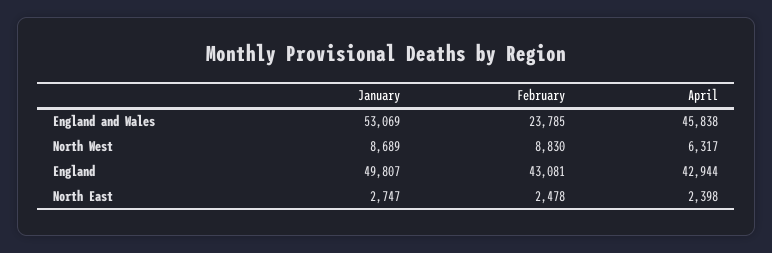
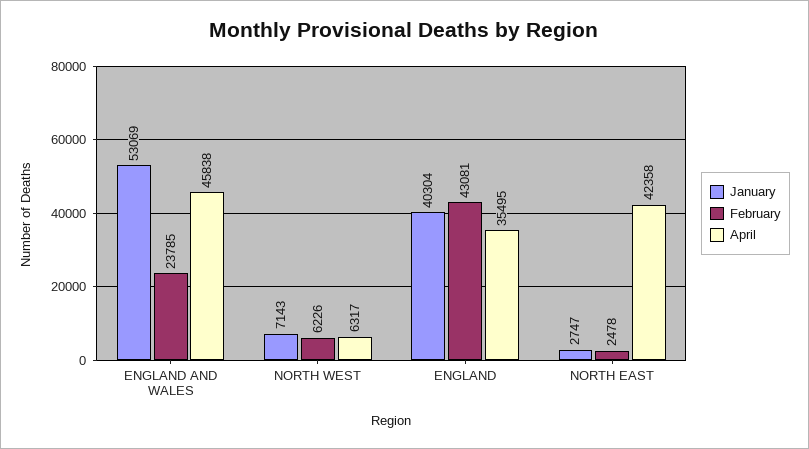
  {
    "January": {
      "England and Wales": 53069,
-     "North West": 8689,
+     "North West": 7143,
-     "England": 49807,
+     "England": 40304,
      "North East": 2747
    },
    "February": {
      "England and Wales": 23785,
-     "North West": 8830,
+     "North West": 6226,
      "England": 43081,
      "North East": 2478
    },
    "April": {
      "England and Wales": 45838,
      "North West": 6317,
-     "England": 42944,
+     "England": 35495,
-     "North East": 2398
+     "North East": 42358
    }
  }

